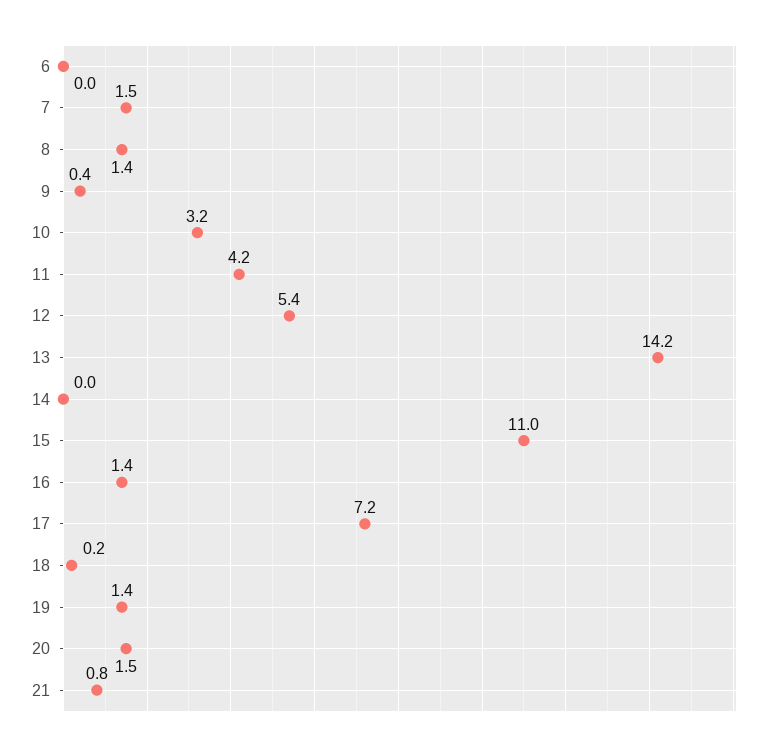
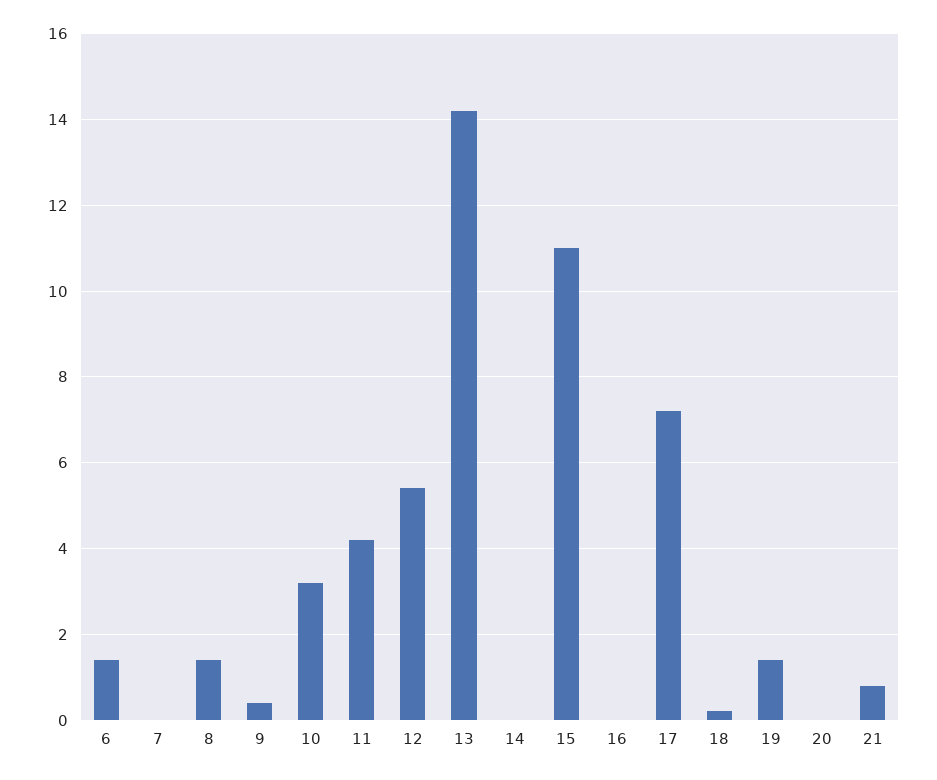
  {
-   "6": 0,
+   "6": 1.5,
-   "7": 1.5,
+   "7": 0,
    "8": 1.4,
    "9": 0.4,
    "10": 3.2,
    "11": 4.2,
    "12": 5.4,
    "13": 14.2,
    "14": 0,
    "15": 11,
-   "16": 1.4,
+   "16": 0,
    "17": 7.2,
    "18": 0.2,
    "19": 1.4,
-   "20": 1.5,
+   "20": 0,
    "21": 0.8
  }

